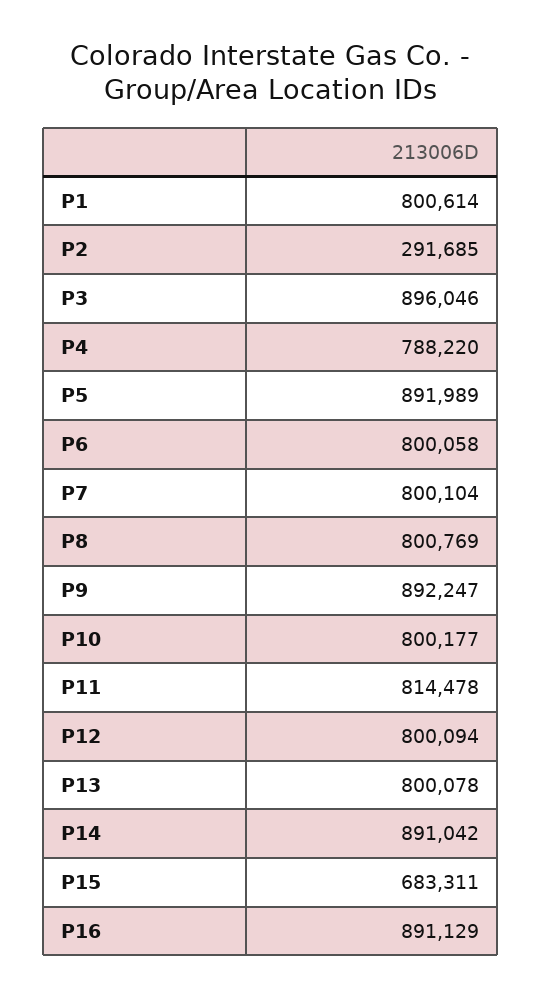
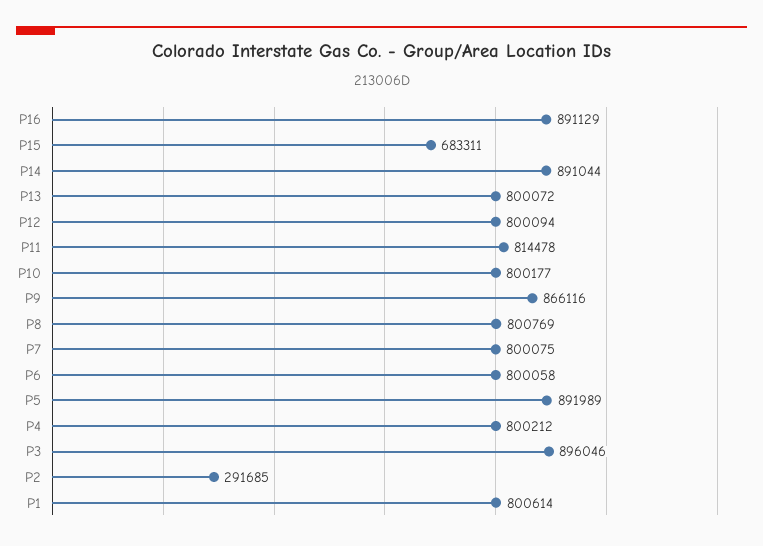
  {
    "P1": 800614,
    "P2": 291685,
    "P3": 896046,
-   "P4": 788220,
+   "P4": 800212,
    "P5": 891989,
    "P6": 800058,
-   "P7": 800104,
+   "P7": 800075,
    "P8": 800769,
-   "P9": 892247,
+   "P9": 866116,
    "P10": 800177,
    "P11": 814478,
    "P12": 800094,
-   "P13": 800078,
+   "P13": 800072,
-   "P14": 891042,
+   "P14": 891044,
    "P15": 683311,
    "P16": 891129
  }

